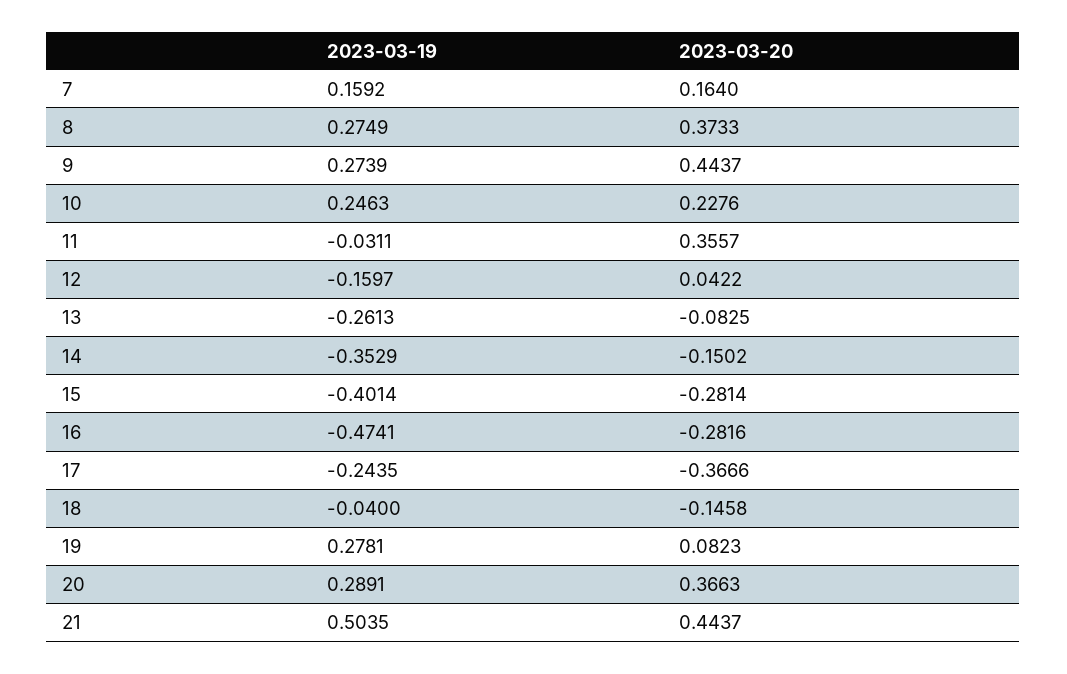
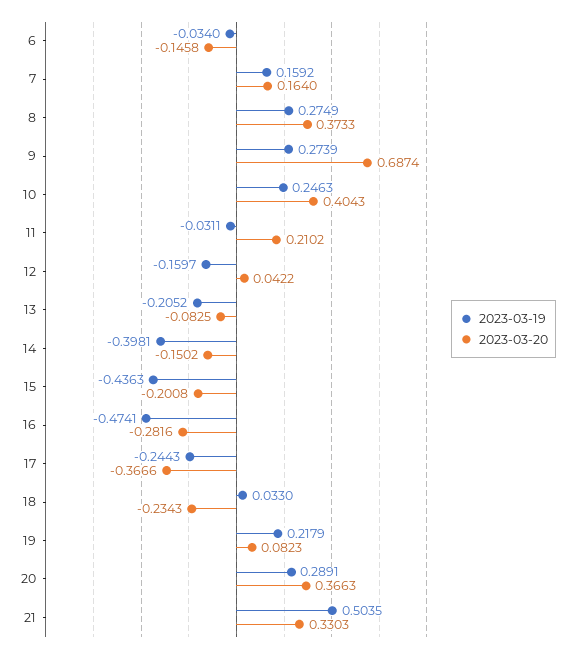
  {
    "2023-03-19": {
      "7": 0.1592,
      "8": 0.2749,
      "9": 0.2739,
      "10": 0.2463,
      "11": -0.0311,
      "12": -0.1597,
-     "13": -0.2613,
+     "13": -0.2052,
-     "14": -0.3529,
+     "14": -0.3981,
-     "15": -0.4014,
+     "15": -0.4363,
      "16": -0.4741,
-     "17": -0.2435,
+     "17": -0.2443,
-     "18": -0.04,
+     "18": 0.033,
-     "19": 0.2781,
+     "19": 0.2179,
      "20": 0.2891,
-     "21": 0.5035
+     "21": 0.5035,
+     "6": -0.034
    },
    "2023-03-20": {
      "7": 0.164,
      "8": 0.3733,
-     "9": 0.4437,
+     "9": 0.6874,
-     "10": 0.2276,
+     "10": 0.4043,
-     "11": 0.3557,
+     "11": 0.2102,
      "12": 0.0422,
      "13": -0.0825,
      "14": -0.1502,
-     "15": -0.2814,
+     "15": -0.2008,
      "16": -0.2816,
      "17": -0.3666,
-     "18": -0.1458,
+     "18": -0.2343,
      "19": 0.0823,
      "20": 0.3663,
-     "21": 0.4437
+     "21": 0.3303,
+     "6": -0.1458
    }
  }

